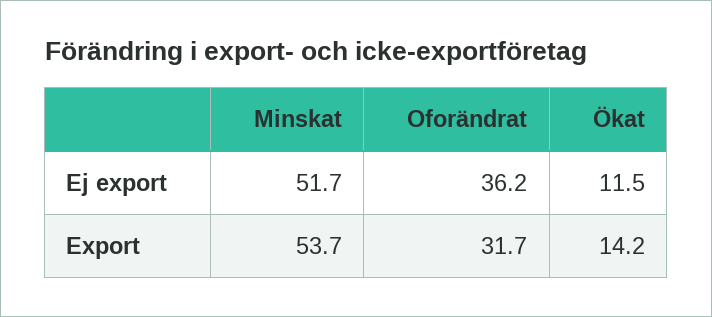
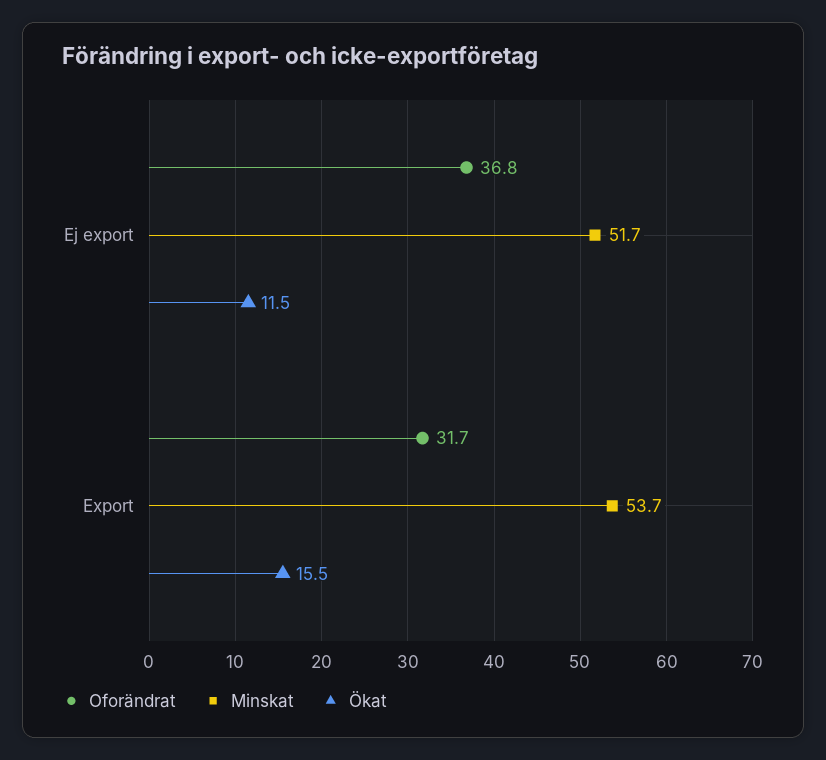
  {
    "Minskat": {
      "Ej export": 51.7,
      "Export": 53.7
    },
    "Oforändrat": {
-     "Ej export": 36.2,
+     "Ej export": 36.8,
      "Export": 31.7
    },
    "Ökat": {
      "Ej export": 11.5,
-     "Export": 14.2
+     "Export": 15.5
    }
  }

